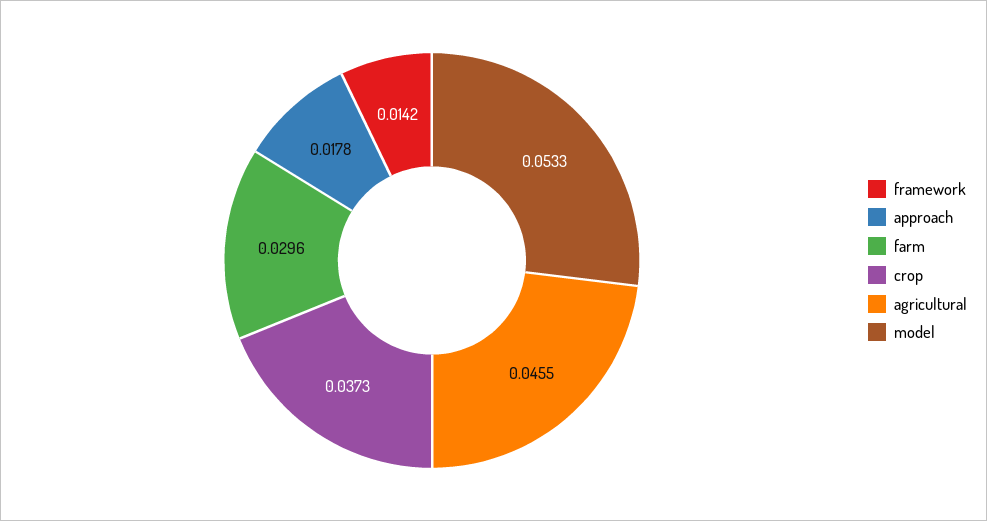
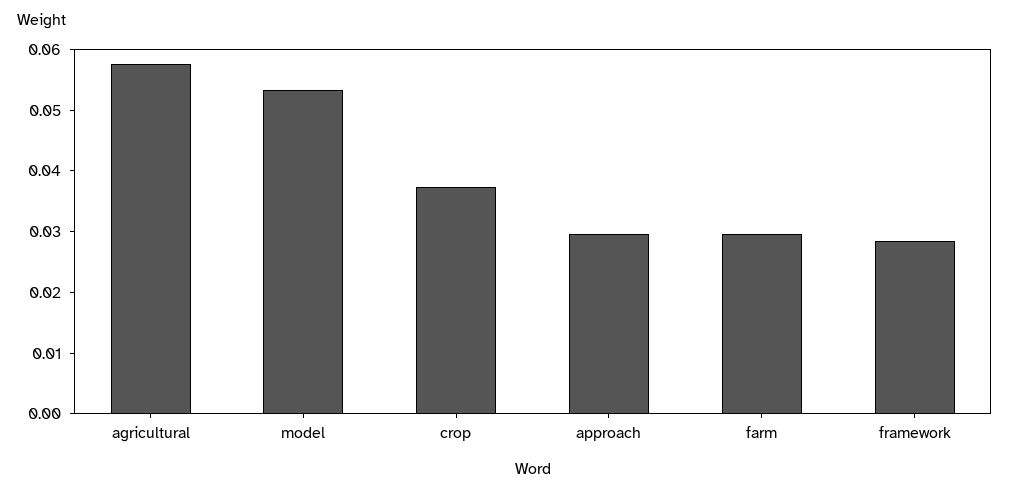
  {
-   "framework": 0.0142,
+   "framework": 0.028,
-   "approach": 0.0178,
+   "approach": 0.03,
    "farm": 0.0296,
    "crop": 0.0373,
-   "agricultural": 0.0455,
+   "agricultural": 0.058,
    "model": 0.0533
  }

